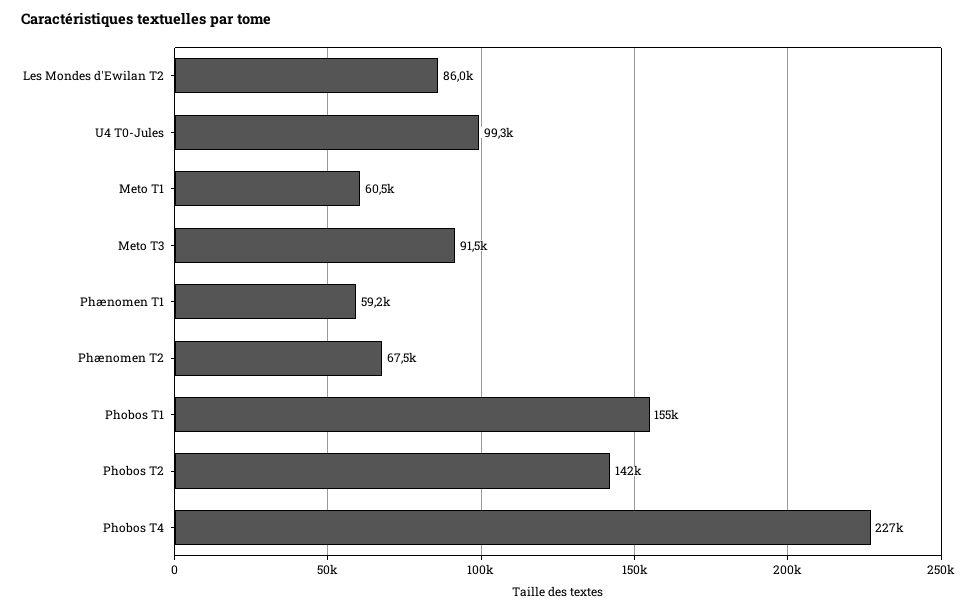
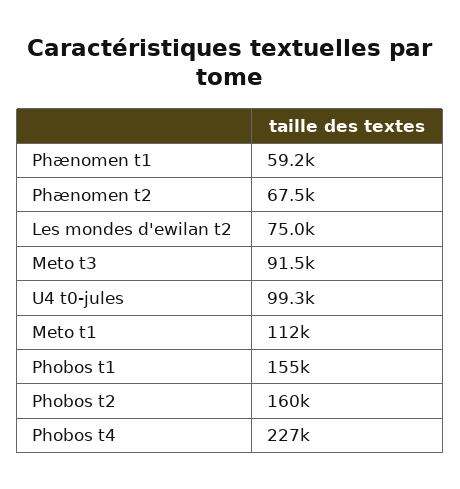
  {
-   "Les Mondes d'Ewilan T2": 86000,
+   "Les Mondes d'Ewilan T2": 75000,
    "U4 T0-Jules": 99300,
-   "Meto T1": 60500,
+   "Meto T1": 112000,
    "Meto T3": 91500,
    "Phænomen T1": 59200,
    "Phænomen T2": 67500,
    "Phobos T1": 155000,
-   "Phobos T2": 142000,
+   "Phobos T2": 160000,
    "Phobos T4": 227000
  }

